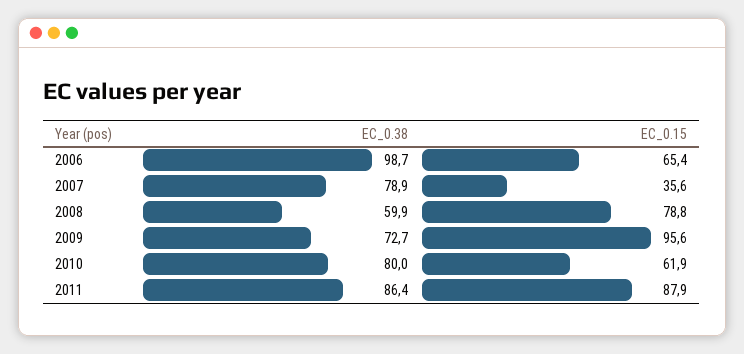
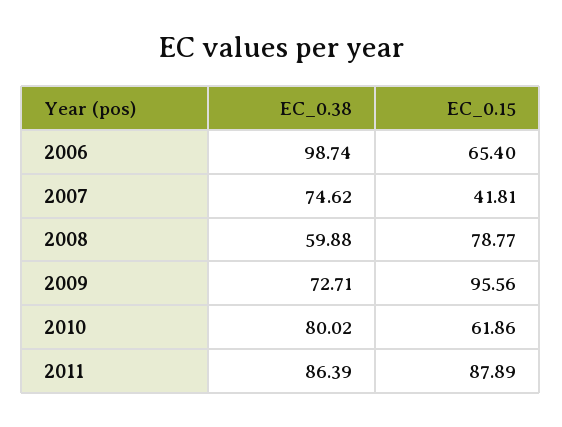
  {
    "EC_0.38": {
      "2006": 98.74,
-     "2007": 78.9,
+     "2007": 74.62,
      "2008": 59.88,
      "2009": 72.71,
      "2010": 80.02,
      "2011": 86.39
    },
    "EC_0.15": {
      "2006": 65.4,
-     "2007": 35.6,
+     "2007": 41.81,
      "2008": 78.77,
      "2009": 95.56,
      "2010": 61.86,
      "2011": 87.89
    }
  }

